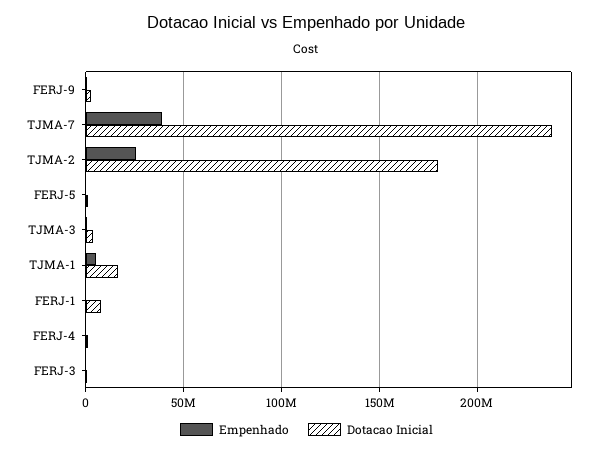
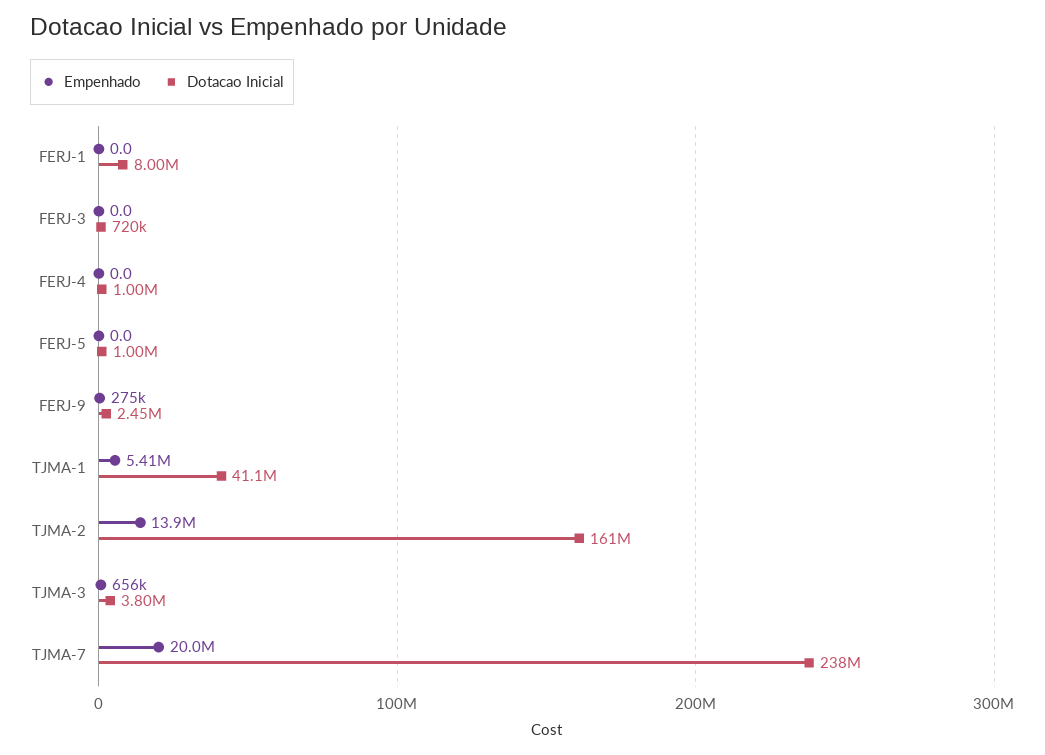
  {
    "Empenhado": {
      "FERJ-9": 275000,
-     "TJMA-7": 40000000,
+     "TJMA-7": 20000000,
-     "TJMA-2": 25000000,
+     "TJMA-2": 13900000,
      "FERJ-5": 0,
      "TJMA-3": 656000,
      "TJMA-1": 5410000,
      "FERJ-1": 0,
      "FERJ-4": 0,
      "FERJ-3": 0
    },
    "Dotacao Inicial": {
      "FERJ-9": 2450000,
      "TJMA-7": 238000000,
-     "TJMA-2": 180000000,
+     "TJMA-2": 161000000,
      "FERJ-5": 1000000,
      "TJMA-3": 3800000,
-     "TJMA-1": 15000000,
+     "TJMA-1": 41100000,
      "FERJ-1": 8000000,
      "FERJ-4": 1000000,
      "FERJ-3": 720000
    }
  }

